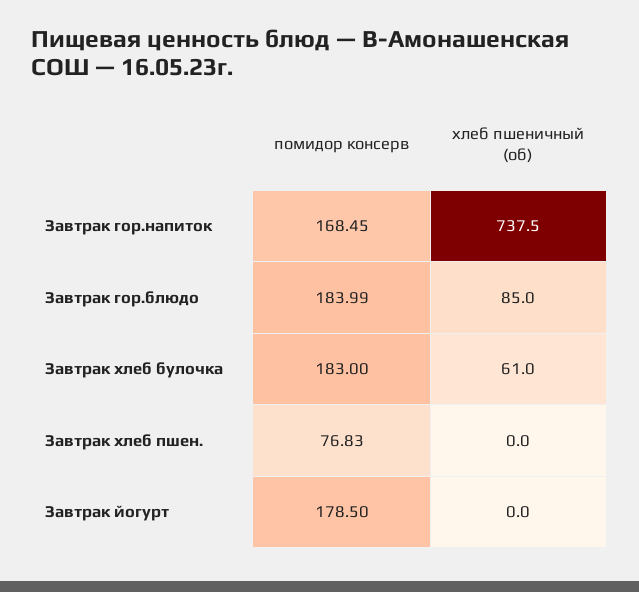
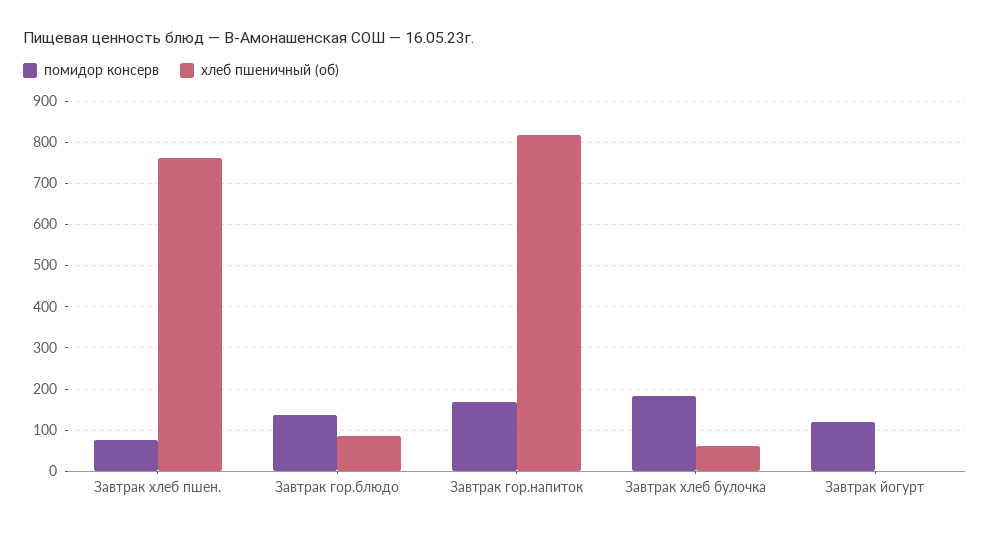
  {
    "помидор консерв": {
      "Завтрак гор.напиток": 168.45,
-     "Завтрак гор.блюдо": 183.99,
+     "Завтрак гор.блюдо": 140,
      "Завтрак хлеб булочка": 183,
      "Завтрак хлеб пшен.": 76.83,
-     "Завтрак йогурт": 178.5
+     "Завтрак йогурт": 120
    },
    "хлеб пшеничный (об)": {
-     "Завтрак гор.напиток": 737.5,
+     "Завтрак гор.напиток": 820,
      "Завтрак гор.блюдо": 85,
      "Завтрак хлеб булочка": 61,
-     "Завтрак хлеб пшен.": 0,
+     "Завтрак хлеб пшен.": 760,
      "Завтрак йогурт": 0
    }
  }

